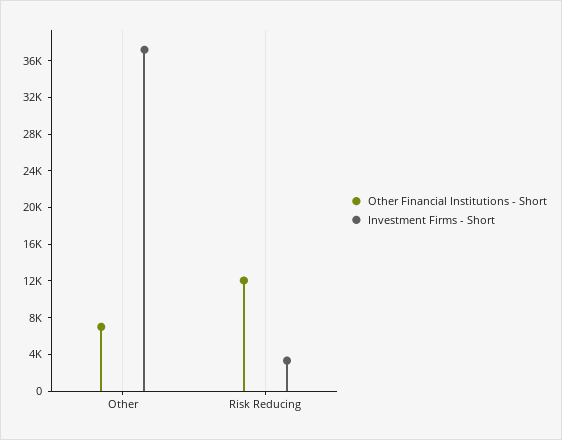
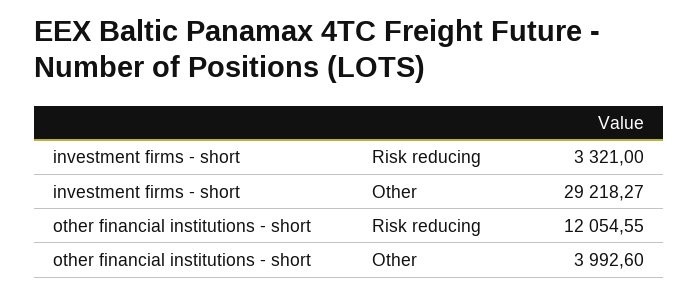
  {
    "Other Financial Institutions - Short": {
-     "Other": 7000,
+     "Other": 3992.6,
      "Risk Reducing": 12054.55
    },
    "Investment Firms - Short": {
-     "Other": 37000,
+     "Other": 29218.27,
      "Risk Reducing": 3321
    }
  }

